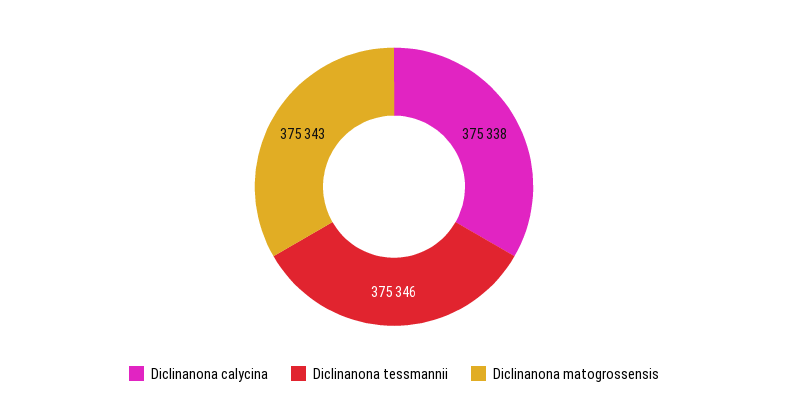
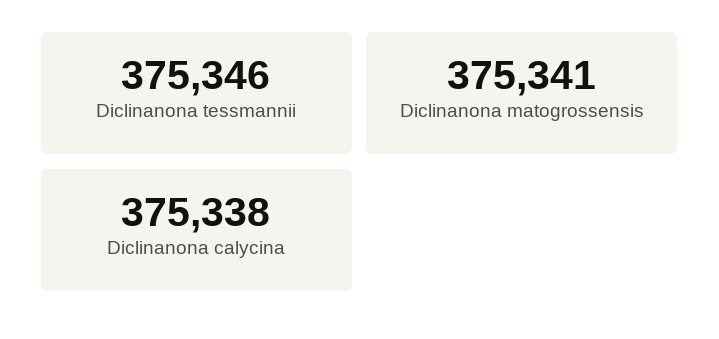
  {
    "Diclinanona calycina": 375338,
    "Diclinanona tessmannii": 375346,
-   "Diclinanona matogrossensis": 375343
+   "Diclinanona matogrossensis": 375341
  }

